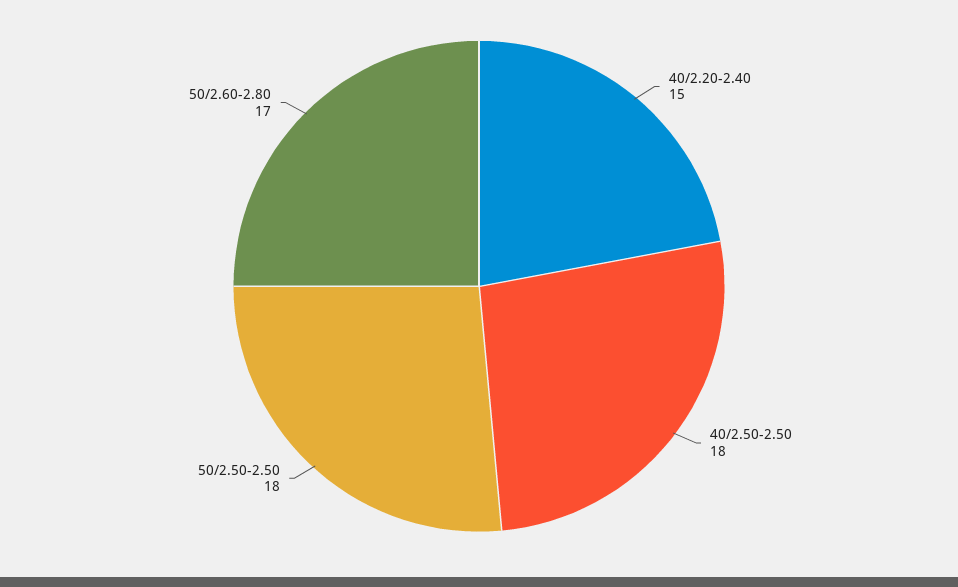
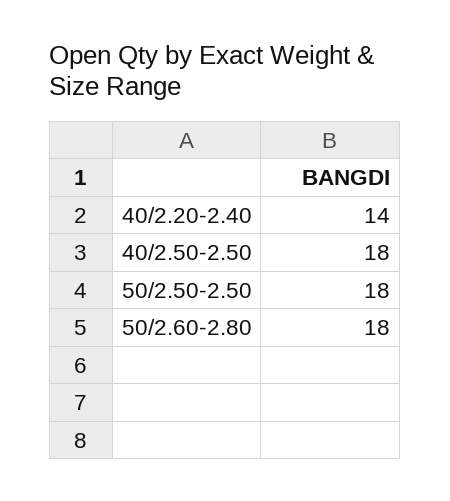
  {
-   "40/2.20-2.40": 15,
+   "40/2.20-2.40": 14,
    "40/2.50-2.50": 18,
    "50/2.50-2.50": 18,
-   "50/2.60-2.80": 17
+   "50/2.60-2.80": 18
  }

